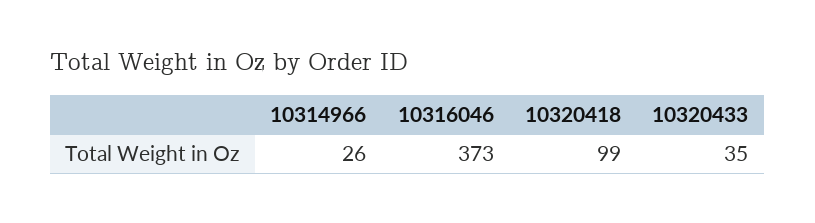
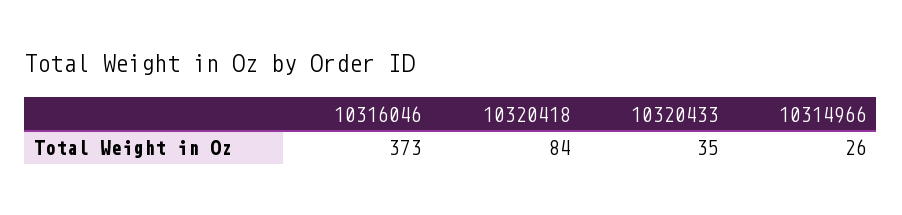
  {
    "10314966": 26,
    "10316046": 373,
-   "10320418": 99,
+   "10320418": 84,
    "10320433": 35
  }

